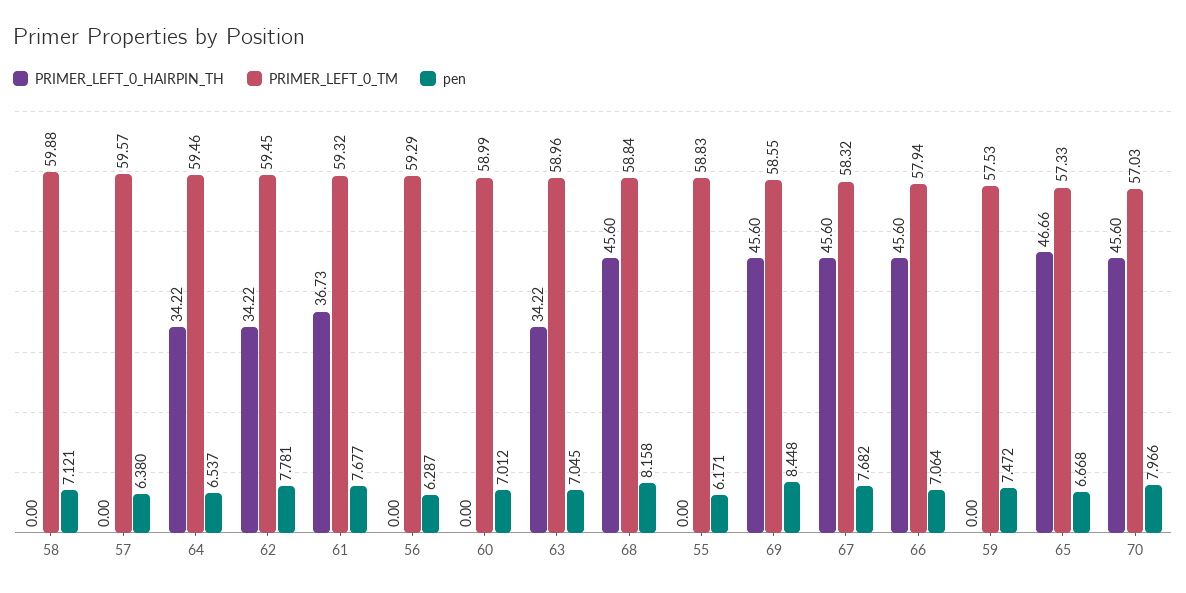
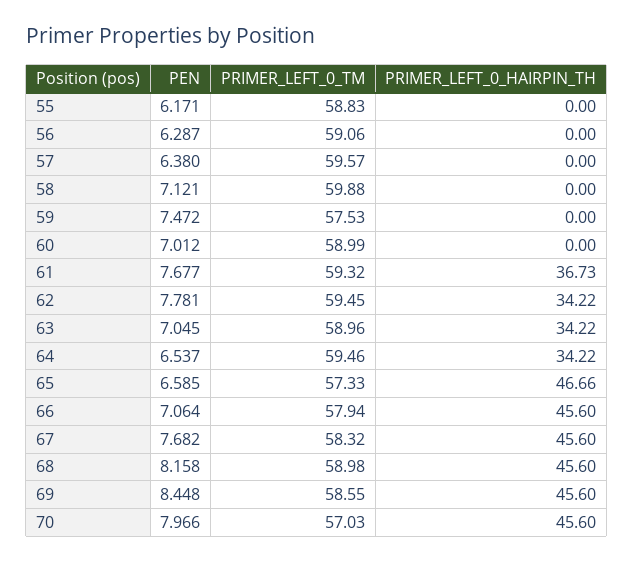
  {
    "PRIMER_LEFT_0_HAIRPIN_TH": {
      "58": 0,
      "57": 0,
      "64": 34.22,
      "62": 34.22,
      "61": 36.73,
      "56": 0,
      "60": 0,
      "63": 34.22,
      "68": 45.6,
      "55": 0,
      "69": 45.6,
      "67": 45.6,
      "66": 45.6,
      "59": 0,
      "65": 46.66,
      "70": 45.6
    },
    "PRIMER_LEFT_0_TM": {
      "58": 59.88,
      "57": 59.57,
      "64": 59.46,
      "62": 59.45,
      "61": 59.32,
-     "56": 59.29,
+     "56": 59.06,
      "60": 58.99,
      "63": 58.96,
-     "68": 58.84,
+     "68": 58.98,
      "55": 58.83,
      "69": 58.55,
      "67": 58.32,
      "66": 57.94,
      "59": 57.53,
      "65": 57.33,
      "70": 57.03
    },
    "pen": {
      "58": 7.121,
      "57": 6.38,
      "64": 6.537,
      "62": 7.781,
      "61": 7.677,
      "56": 6.287,
      "60": 7.012,
      "63": 7.045,
      "68": 8.158,
      "55": 6.171,
      "69": 8.448,
      "67": 7.682,
      "66": 7.064,
      "59": 7.472,
-     "65": 6.668,
+     "65": 6.585,
      "70": 7.966
    }
  }

